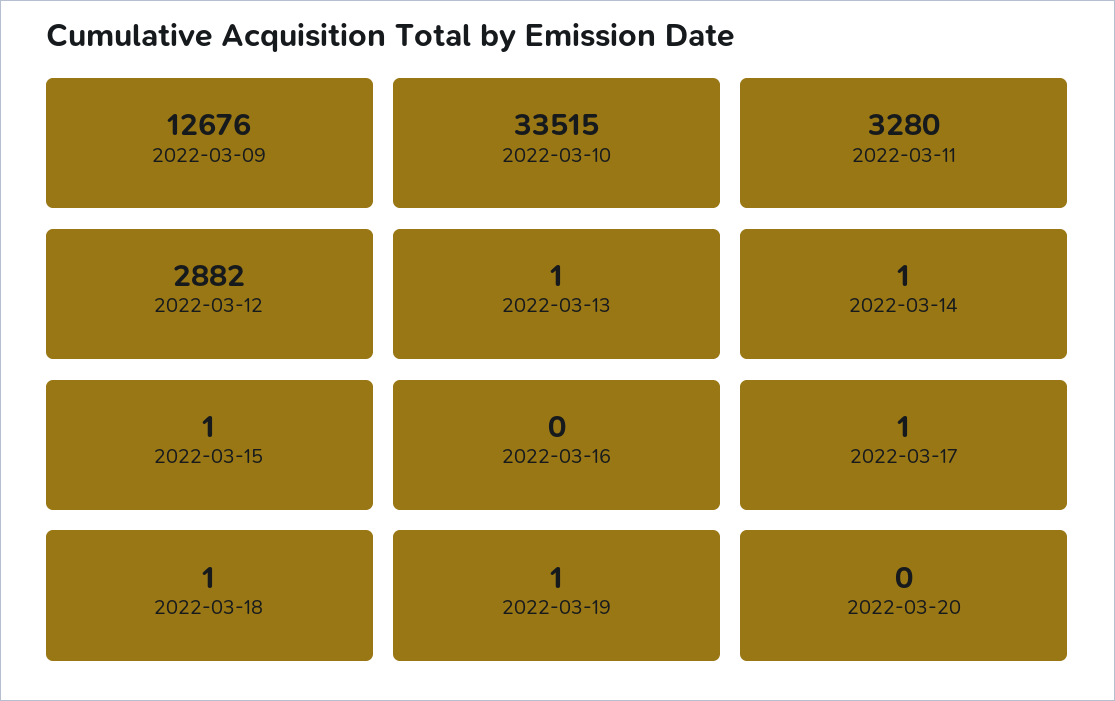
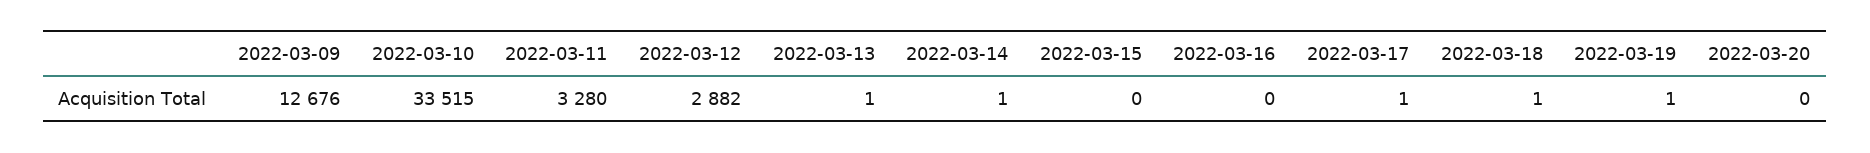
  {
    "2022-03-09": 12676,
    "2022-03-10": 33515,
    "2022-03-11": 3280,
    "2022-03-12": 2882,
    "2022-03-13": 1,
    "2022-03-14": 1,
-   "2022-03-15": 1,
+   "2022-03-15": 0,
    "2022-03-16": 0,
    "2022-03-17": 1,
    "2022-03-18": 1,
    "2022-03-19": 1,
    "2022-03-20": 0
  }

